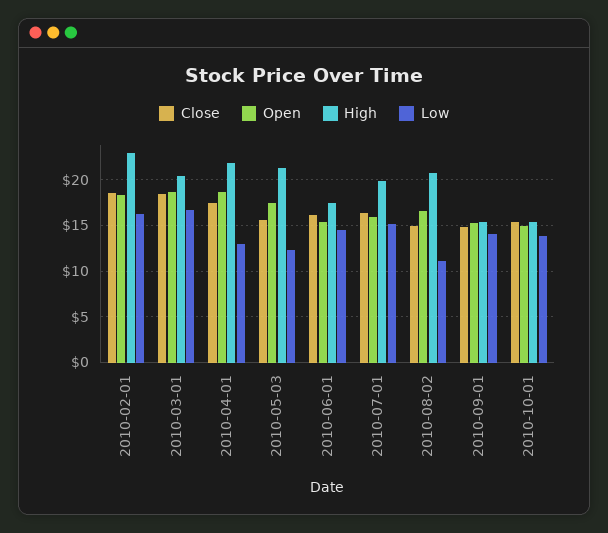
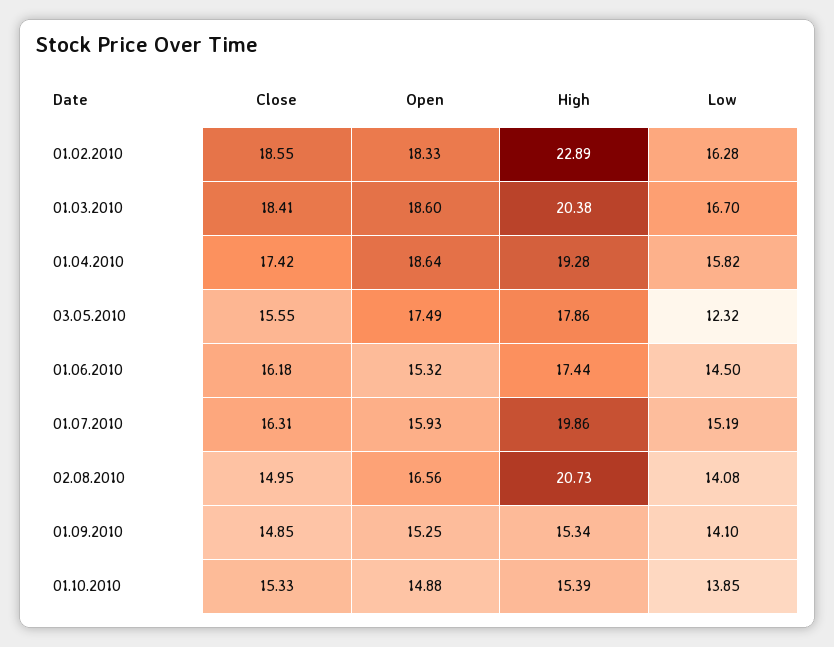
  {
    "Close": {
      "2010-02-01": 18.55,
      "2010-03-01": 18.41,
      "2010-04-01": 17.42,
      "2010-05-03": 15.55,
      "2010-06-01": 16.18,
      "2010-07-01": 16.31,
      "2010-08-02": 14.95,
      "2010-09-01": 14.85,
      "2010-10-01": 15.33
    },
    "Open": {
      "2010-02-01": 18.33,
      "2010-03-01": 18.6,
      "2010-04-01": 18.64,
      "2010-05-03": 17.49,
      "2010-06-01": 15.32,
      "2010-07-01": 15.93,
      "2010-08-02": 16.56,
      "2010-09-01": 15.25,
      "2010-10-01": 14.88
    },
    "High": {
      "2010-02-01": 22.89,
      "2010-03-01": 20.38,
-     "2010-04-01": 22,
+     "2010-04-01": 19.28,
-     "2010-05-03": 21,
+     "2010-05-03": 17.86,
      "2010-06-01": 17.44,
      "2010-07-01": 19.86,
      "2010-08-02": 20.73,
      "2010-09-01": 15.34,
      "2010-10-01": 15.39
    },
    "Low": {
      "2010-02-01": 16.28,
      "2010-03-01": 16.7,
-     "2010-04-01": 13,
+     "2010-04-01": 15.82,
      "2010-05-03": 12.32,
      "2010-06-01": 14.5,
      "2010-07-01": 15.19,
-     "2010-08-02": 11,
+     "2010-08-02": 14.08,
      "2010-09-01": 14.1,
      "2010-10-01": 13.85
    }
  }

